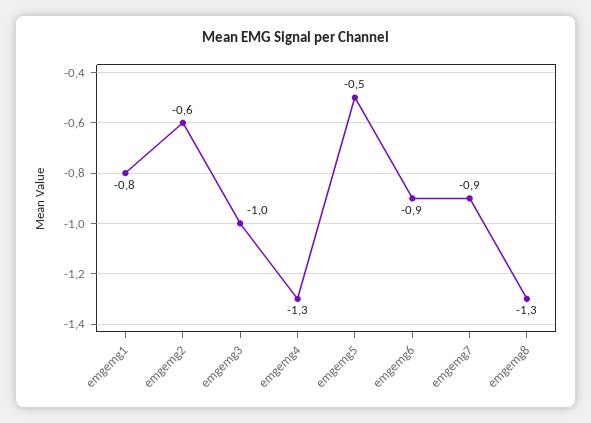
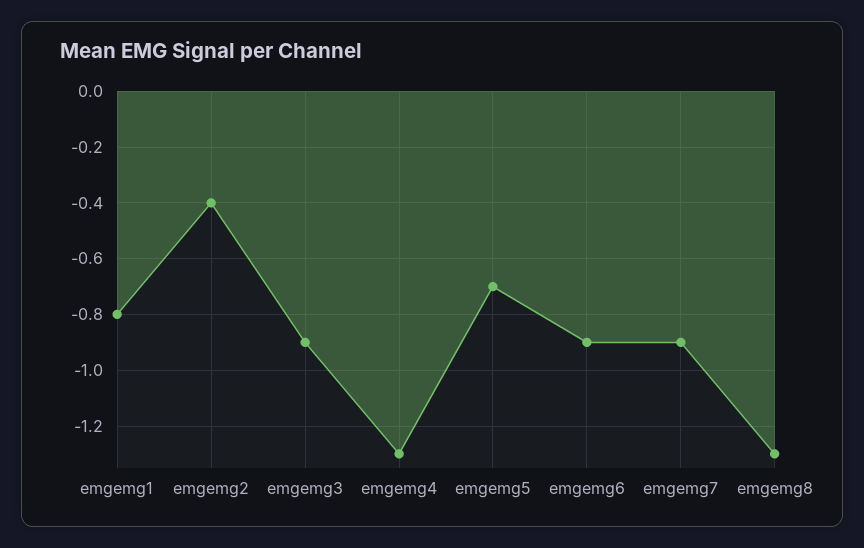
  {
    "emgemg1": -0.8,
-   "emgemg2": -0.6,
+   "emgemg2": -0.4,
-   "emgemg3": -1,
+   "emgemg3": -0.9,
    "emgemg4": -1.3,
-   "emgemg5": -0.5,
+   "emgemg5": -0.7,
    "emgemg6": -0.9,
    "emgemg7": -0.9,
    "emgemg8": -1.3
  }

